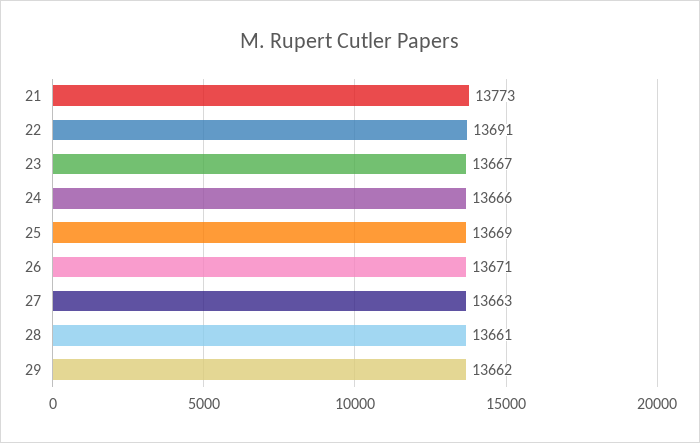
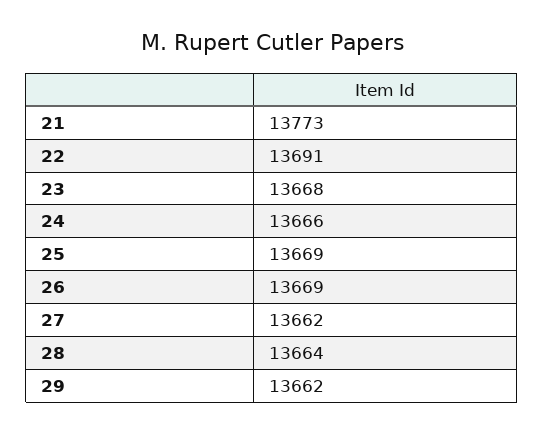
  {
    "21": 13773,
    "22": 13691,
-   "23": 13667,
+   "23": 13668,
    "24": 13666,
    "25": 13669,
-   "26": 13671,
+   "26": 13669,
-   "27": 13663,
+   "27": 13662,
-   "28": 13661,
+   "28": 13664,
    "29": 13662
  }

